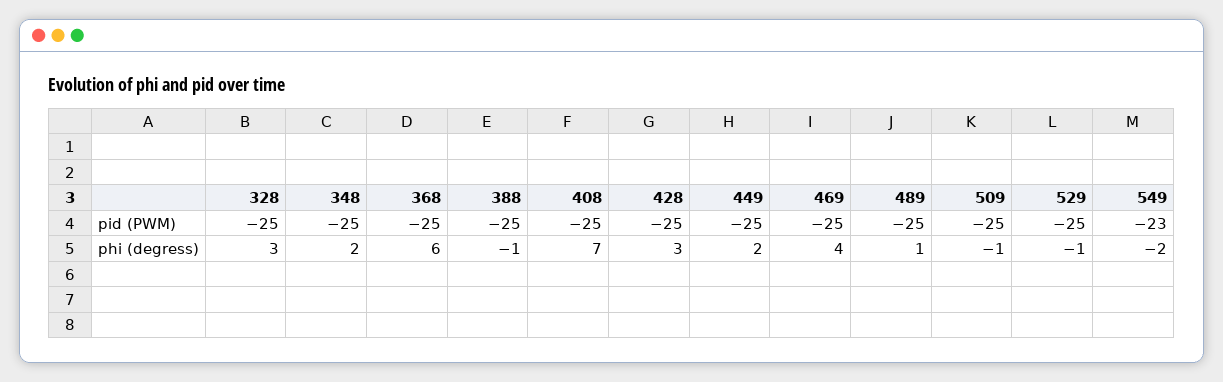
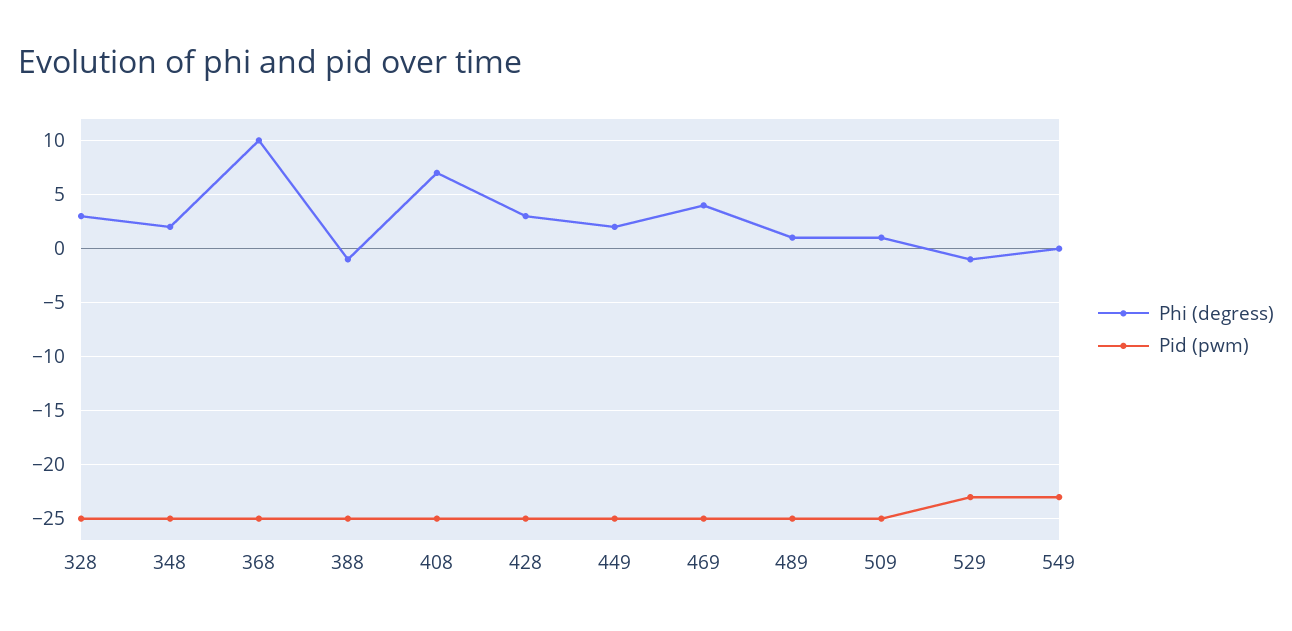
  {
    "pid (PWM)": {
      "328": -25,
      "348": -25,
      "368": -25,
      "388": -25,
      "408": -25,
      "428": -25,
      "449": -25,
      "469": -25,
      "489": -25,
      "509": -25,
-     "529": -25,
+     "529": -23,
      "549": -23
    },
    "phi (degress)": {
      "328": 3,
      "348": 2,
-     "368": 6,
+     "368": 10,
      "388": -1,
      "408": 7,
      "428": 3,
      "449": 2,
      "469": 4,
      "489": 1,
-     "509": -1,
+     "509": 1,
      "529": -1,
-     "549": -2
+     "549": 0
    }
  }

